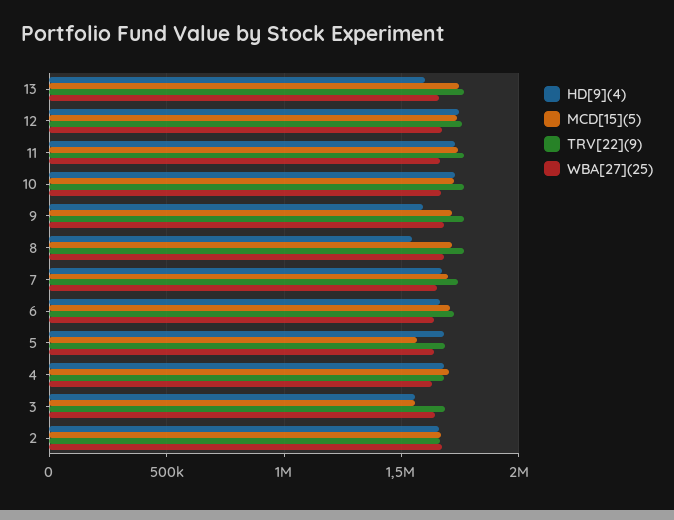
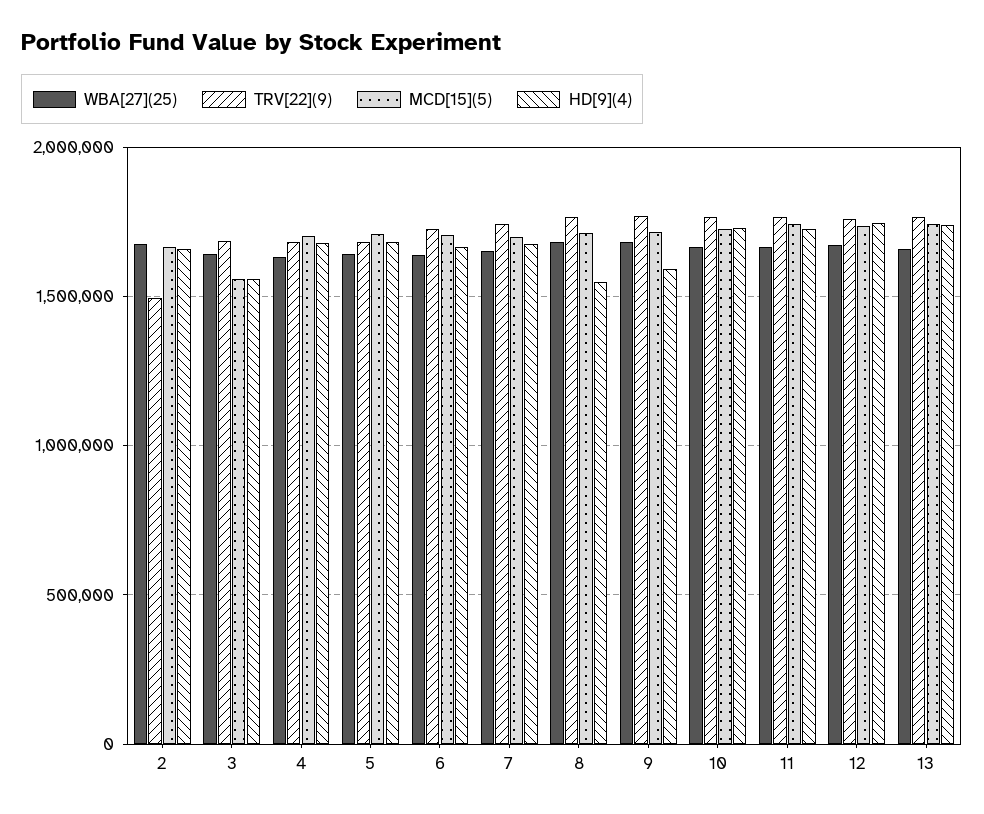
  {
    "HD[9](4)": {
-     "13": 1600000,
+     "13": 1750000,
      "12": 1750000,
      "11": 1750000,
      "10": 1750000,
      "9": 1600000,
      "8": 1550000,
      "7": 1650000,
      "6": 1650000,
      "5": 1700000,
      "4": 1700000,
      "3": 1550000,
      "2": 1650000
    },
    "MCD[15](5)": {
      "13": 1750000,
      "12": 1750000,
      "11": 1750000,
      "10": 1700000,
      "9": 1700000,
      "8": 1700000,
      "7": 1700000,
      "6": 1700000,
-     "5": 1550000,
+     "5": 1700000,
      "4": 1700000,
      "3": 1550000,
      "2": 1650000
    },
    "TRV[22](9)": {
      "13": 1750000,
      "12": 1750000,
      "11": 1750000,
      "10": 1750000,
      "9": 1750000,
      "8": 1750000,
      "7": 1750000,
      "6": 1750000,
      "5": 1700000,
      "4": 1700000,
      "3": 1700000,
-     "2": 1650000
+     "2": 1500000
    },
    "WBA[27](25)": {
      "13": 1650000,
      "12": 1650000,
      "11": 1650000,
      "10": 1650000,
      "9": 1700000,
      "8": 1700000,
      "7": 1650000,
      "6": 1650000,
      "5": 1650000,
      "4": 1650000,
      "3": 1650000,
      "2": 1700000
    }
  }

